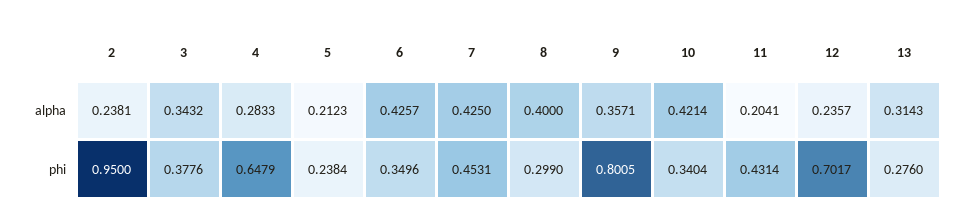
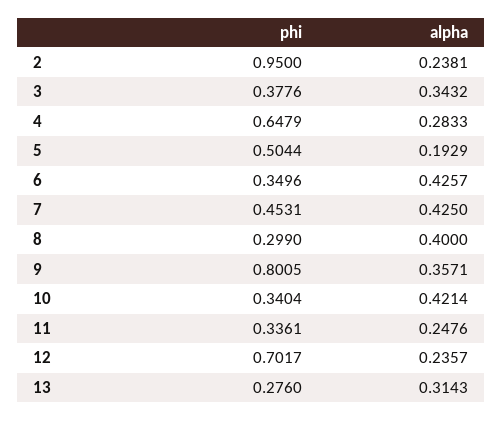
  {
    "2": {
      "alpha": 0.2381,
      "phi": 0.95
    },
    "3": {
      "alpha": 0.3432,
      "phi": 0.3776
    },
    "4": {
      "alpha": 0.2833,
      "phi": 0.6479
    },
    "5": {
-     "alpha": 0.2123,
+     "alpha": 0.1929,
-     "phi": 0.2384
+     "phi": 0.5044
    },
    "6": {
      "alpha": 0.4257,
      "phi": 0.3496
    },
    "7": {
      "alpha": 0.425,
      "phi": 0.4531
    },
    "8": {
      "alpha": 0.4,
      "phi": 0.299
    },
    "9": {
      "alpha": 0.3571,
      "phi": 0.8005
    },
    "10": {
      "alpha": 0.4214,
      "phi": 0.3404
    },
    "11": {
-     "alpha": 0.2041,
+     "alpha": 0.2476,
-     "phi": 0.4314
+     "phi": 0.3361
    },
    "12": {
      "alpha": 0.2357,
      "phi": 0.7017
    },
    "13": {
      "alpha": 0.3143,
      "phi": 0.276
    }
  }

